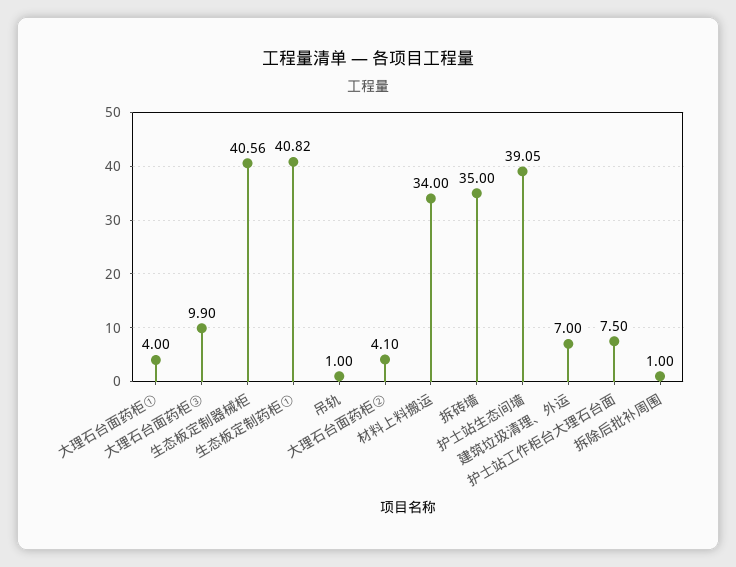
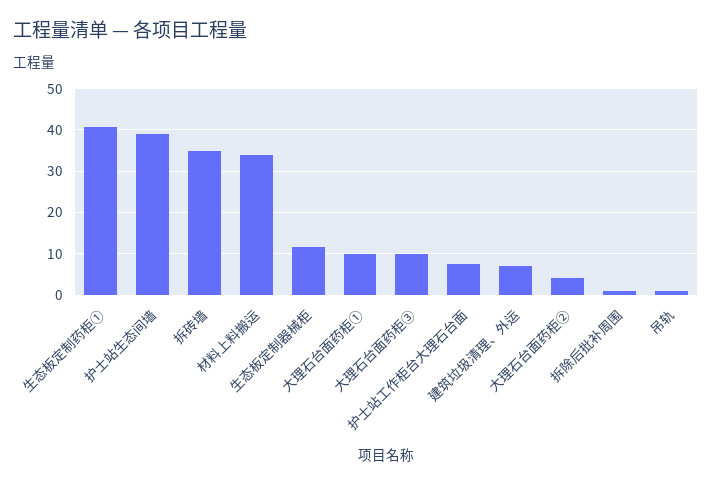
  {
-   "大理石台面药柜①": 4,
+   "大理石台面药柜①": 10,
    "大理石台面药柜③": 9.9,
-   "生态板定制器械柜": 40.56,
+   "生态板定制器械柜": 12,
    "生态板定制药柜①": 40.82,
    "吊轨": 1,
    "大理石台面药柜②": 4.1,
    "材料上料搬运": 34,
    "拆砖墙": 35,
    "护士站生态间墙": 39.05,
    "建筑垃圾清理、外运": 7,
    "护士站工作柜台大理石台面": 7.5,
    "拆除后批补周围": 1
  }

